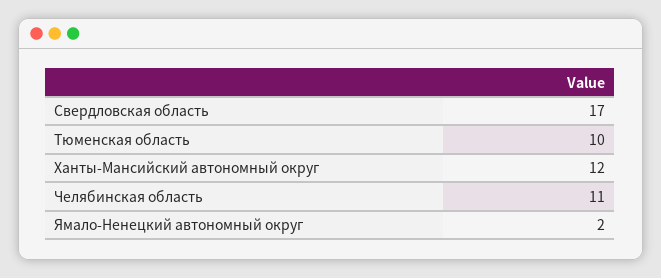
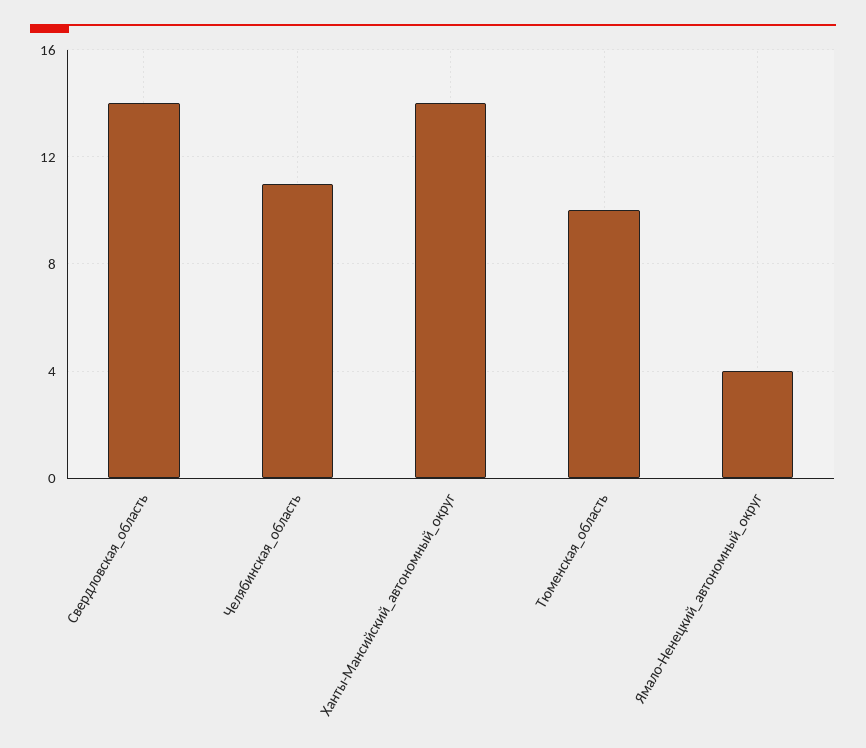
  {
-   "Свердловская область": 17,
+   "Свердловская область": 14,
    "Тюменская область": 10,
-   "Ханты-Мансийский автономный округ": 12,
+   "Ханты-Мансийский автономный округ": 14,
    "Челябинская область": 11,
-   "Ямало-Ненецкий автономный округ": 2
+   "Ямало-Ненецкий автономный округ": 4
  }

